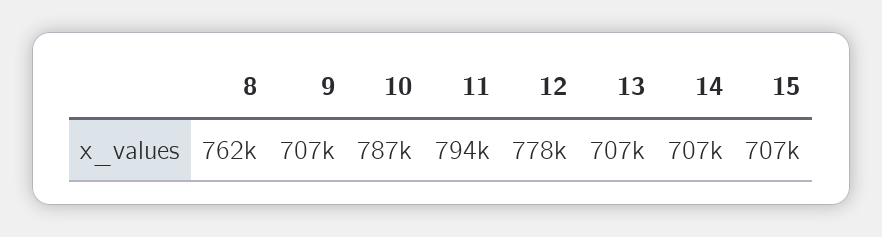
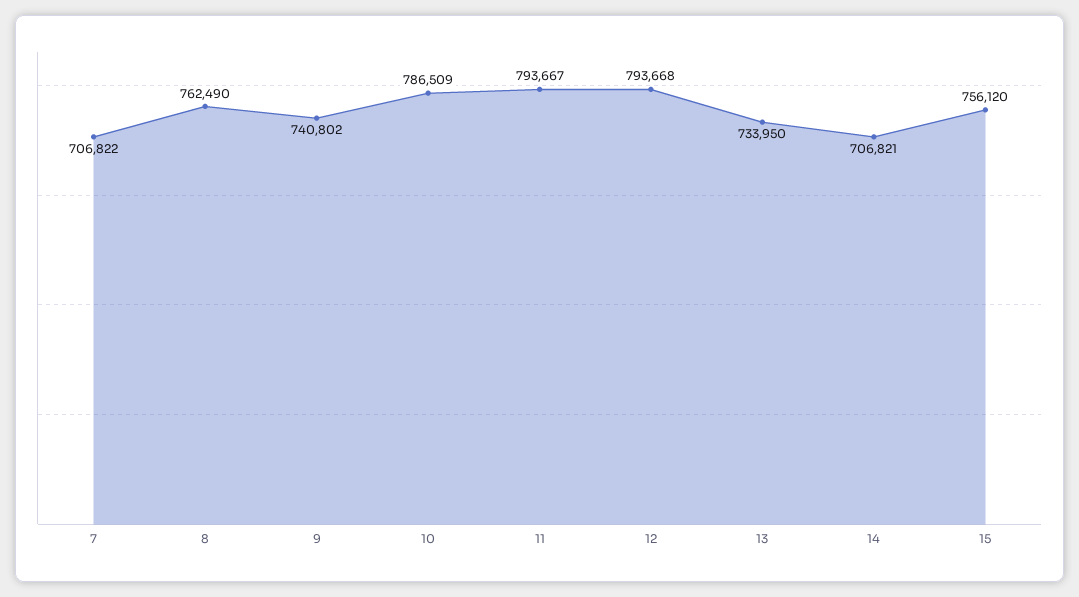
  {
    "8": 762490,
-   "9": 707000,
+   "9": 740802,
    "10": 786509,
    "11": 793667,
-   "12": 778000,
+   "12": 793668,
-   "13": 707000,
+   "13": 733950,
    "14": 706821,
-   "15": 707000
+   "15": 756120,
+   "7": 706822
  }

